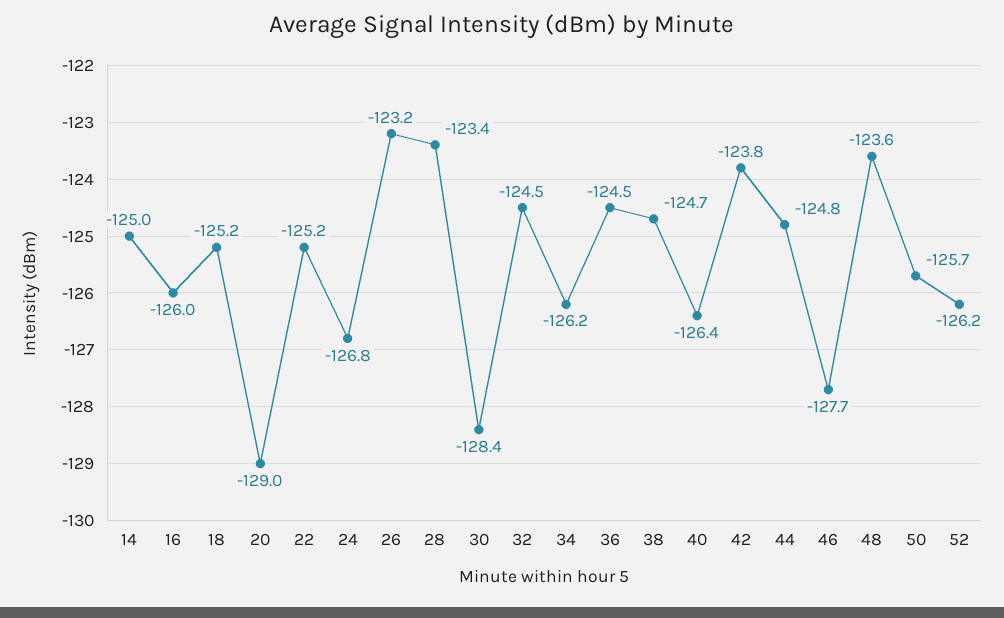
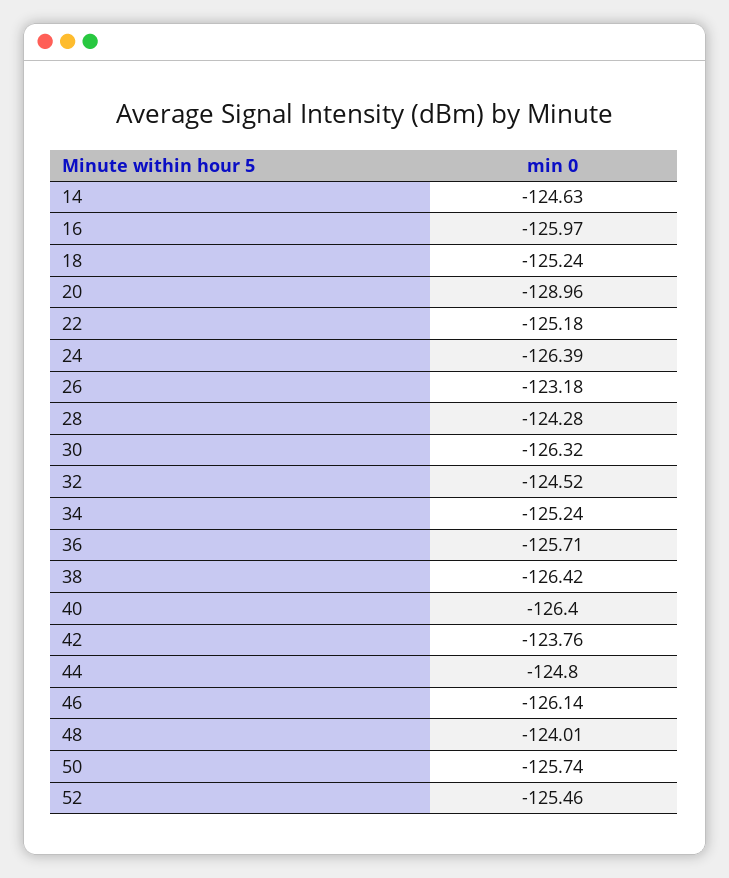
  {
-   "14": -125,
+   "14": -124.63,
    "16": -125.97,
    "18": -125.24,
    "20": -128.96,
    "22": -125.18,
-   "24": -126.8,
+   "24": -126.39,
    "26": -123.18,
-   "28": -123.4,
+   "28": -124.28,
-   "30": -128.4,
+   "30": -126.32,
    "32": -124.52,
-   "34": -126.2,
+   "34": -125.24,
-   "36": -124.5,
+   "36": -125.71,
-   "38": -124.7,
+   "38": -126.42,
    "40": -126.4,
    "42": -123.76,
    "44": -124.8,
-   "46": -127.7,
+   "46": -126.14,
-   "48": -123.6,
+   "48": -124.01,
    "50": -125.74,
-   "52": -126.2
+   "52": -125.46
  }

